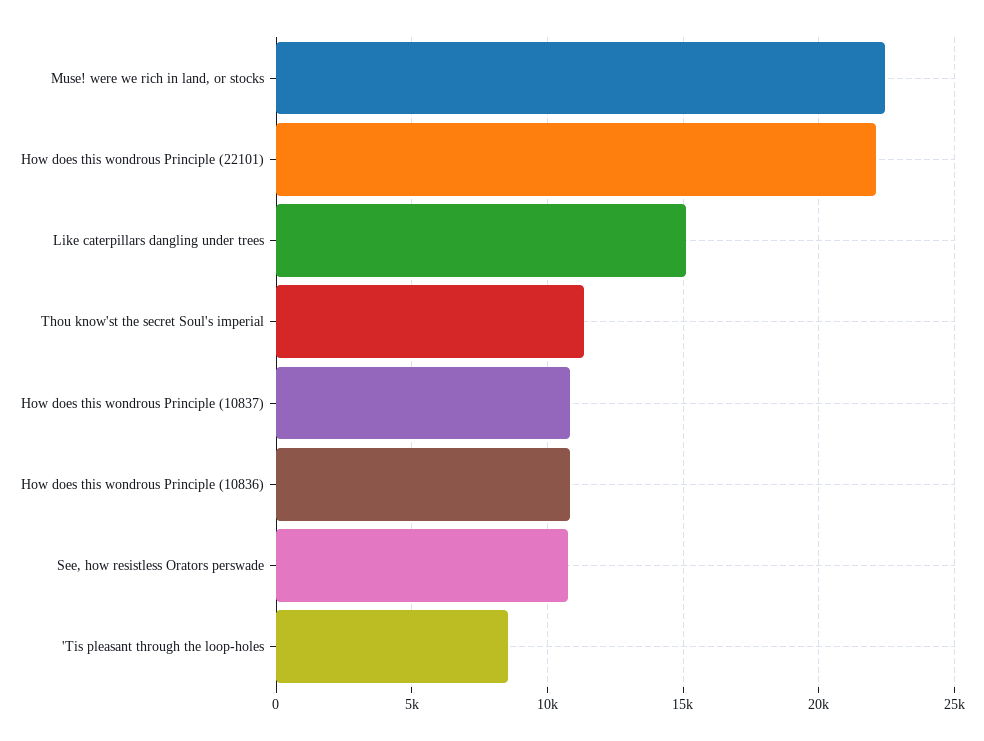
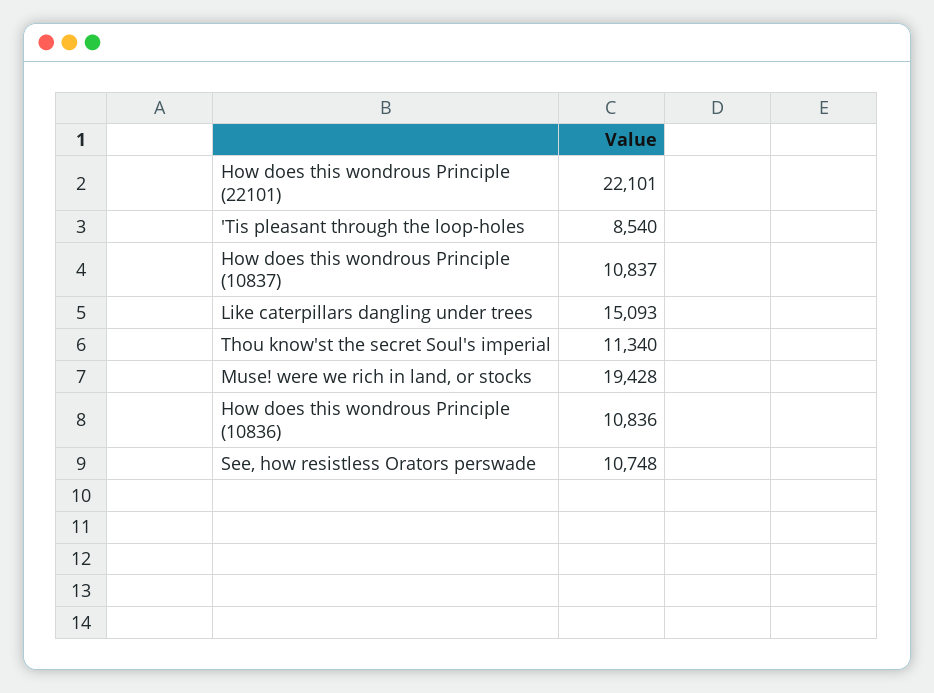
  {
-   "Muse! were we rich in land, or stocks": 22500,
+   "Muse! were we rich in land, or stocks": 19428,
    "How does this wondrous Principle (22101)": 22101,
    "Like caterpillars dangling under trees": 15093,
    "Thou know'st the secret Soul's imperial": 11340,
    "How does this wondrous Principle (10837)": 10837,
    "How does this wondrous Principle (10836)": 10836,
    "See, how resistless Orators perswade": 10748,
    "'Tis pleasant through the loop-holes": 8540
  }

